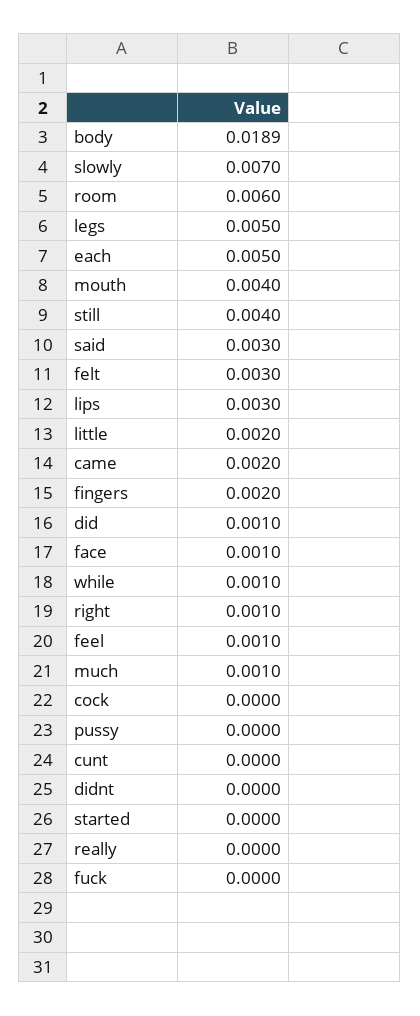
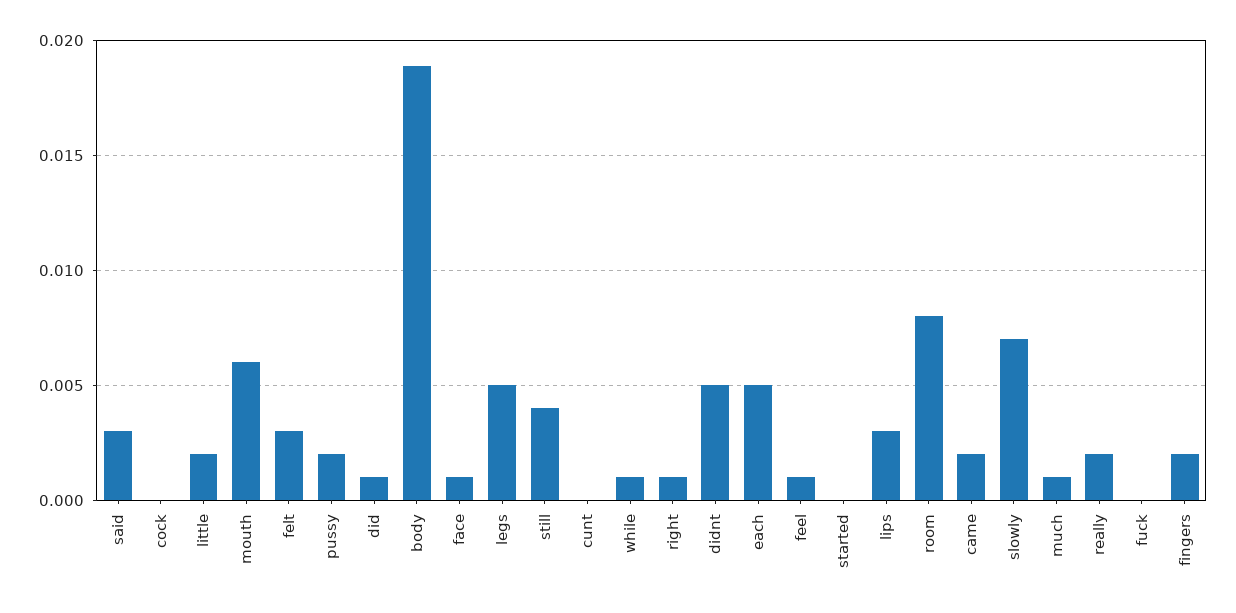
  {
    "body": 0.0189,
    "slowly": 0.007,
-   "room": 0.006,
+   "room": 0.008,
    "legs": 0.005,
    "each": 0.005,
-   "mouth": 0.004,
+   "mouth": 0.006,
    "still": 0.004,
    "said": 0.003,
    "felt": 0.003,
    "lips": 0.003,
    "little": 0.002,
    "came": 0.002,
    "fingers": 0.002,
    "did": 0.001,
    "face": 0.001,
    "while": 0.001,
    "right": 0.001,
    "feel": 0.001,
    "much": 0.001,
    "cock": 0,
-   "pussy": 0,
+   "pussy": 0.002,
    "cunt": 0,
-   "didnt": 0,
+   "didnt": 0.005,
    "started": 0,
-   "really": 0,
+   "really": 0.002,
    "fuck": 0
  }

